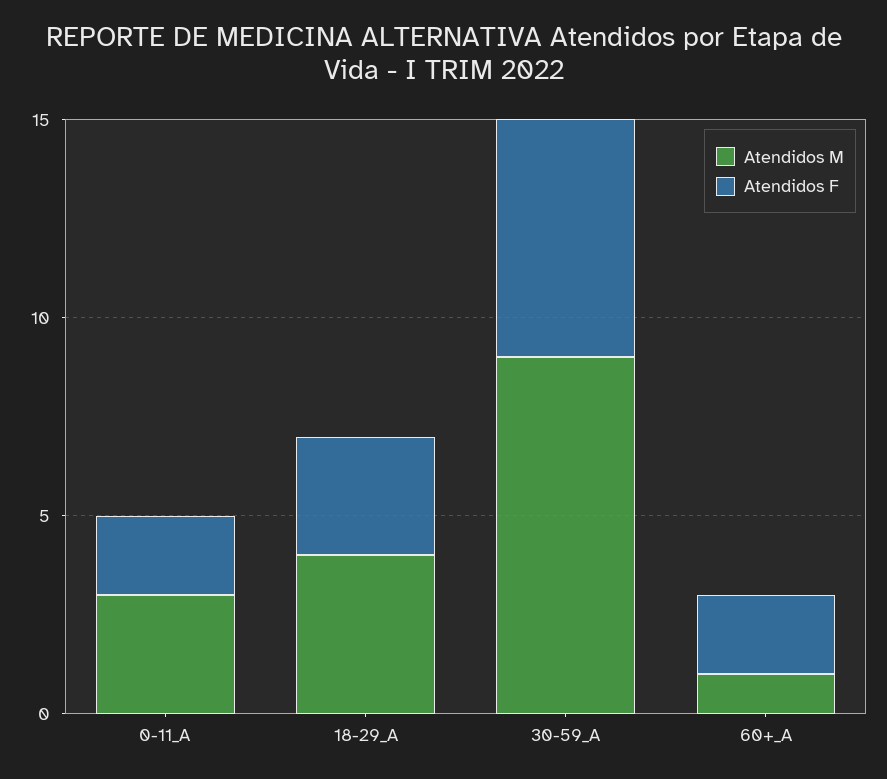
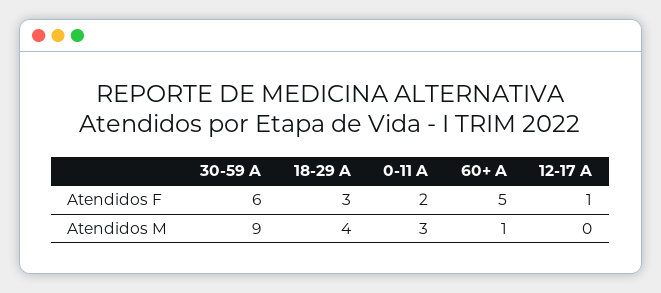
  {
    "Atendidos M": {
      "0-11_A": 3,
      "18-29_A": 4,
      "30-59_A": 9,
-     "60+_A": 1
+     "60+_A": 1,
+     "12-17 A": 0
    },
    "Atendidos F": {
      "0-11_A": 2,
      "18-29_A": 3,
      "30-59_A": 6,
-     "60+_A": 2
+     "60+_A": 5,
+     "12-17 A": 1
    }
  }

